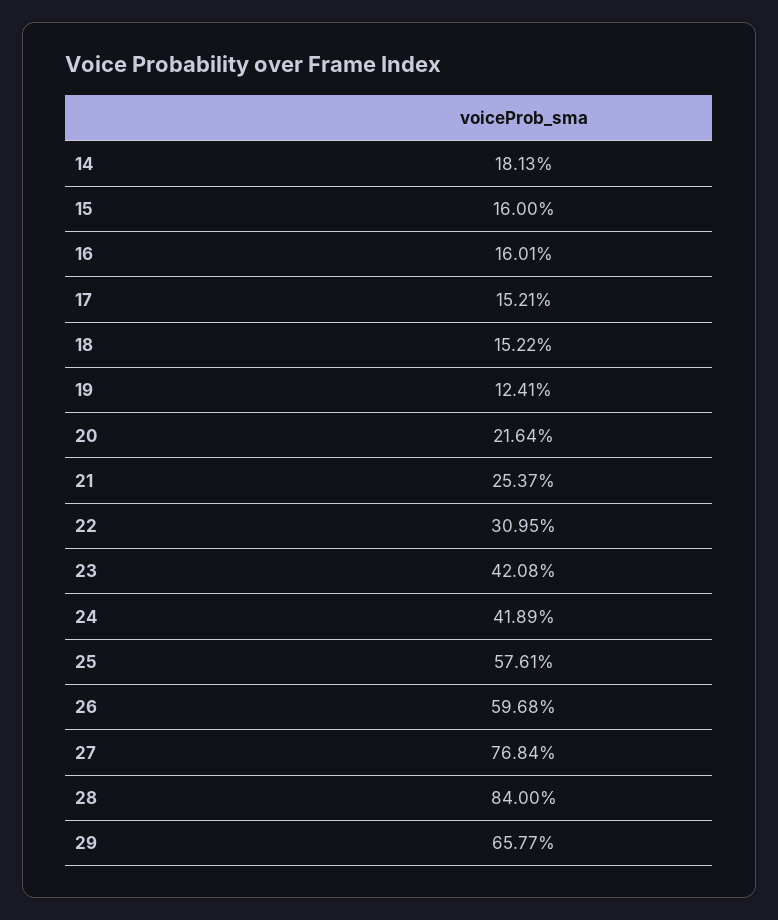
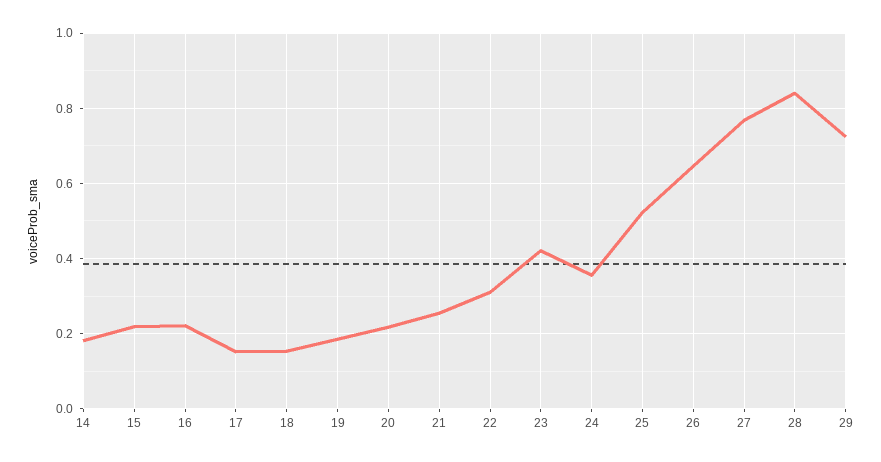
  {
    "14": 0.1813,
-   "15": 0.16,
+   "15": 0.22,
-   "16": 0.1601,
+   "16": 0.22,
    "17": 0.1521,
    "18": 0.1522,
-   "19": 0.1241,
+   "19": 0.18,
    "20": 0.2164,
    "21": 0.2537,
    "22": 0.3095,
    "23": 0.4208,
-   "24": 0.4189,
+   "24": 0.36,
-   "25": 0.5761,
+   "25": 0.52,
-   "26": 0.5968,
+   "26": 0.64,
    "27": 0.7684,
    "28": 0.84,
-   "29": 0.6577
+   "29": 0.72
  }

